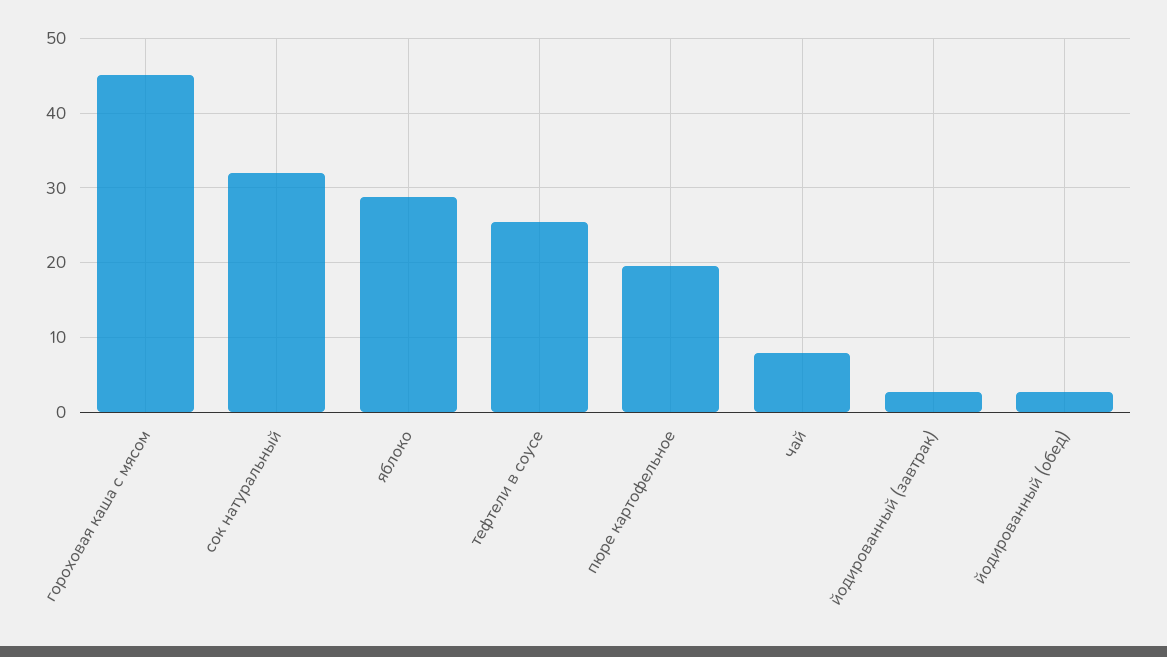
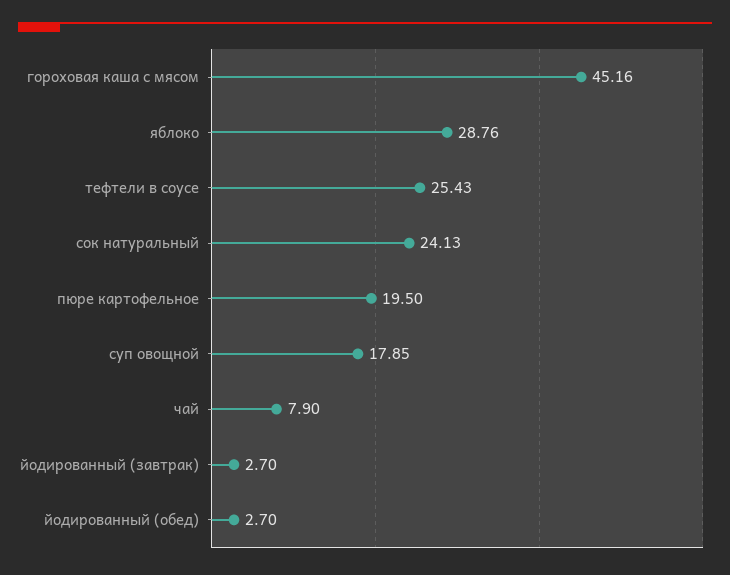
  {
    "гороховая каша с мясом": 45.16,
-   "сок натуральный": 32,
+   "сок натуральный": 24.13,
    "яблоко": 28.76,
    "тефтели в соусе": 25.43,
    "пюре картофельное": 19.5,
    "чай": 7.9,
    "йодированный (завтрак)": 2.7,
-   "йодированный (обед)": 2.7
+   "йодированный (обед)": 2.7,
+   "суп овощной": 17.85
  }

